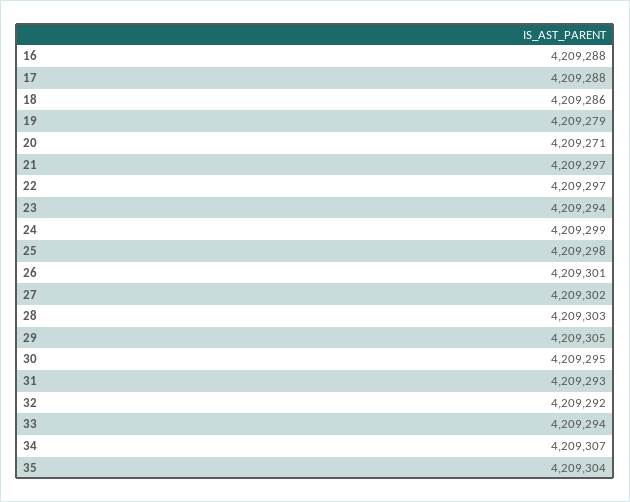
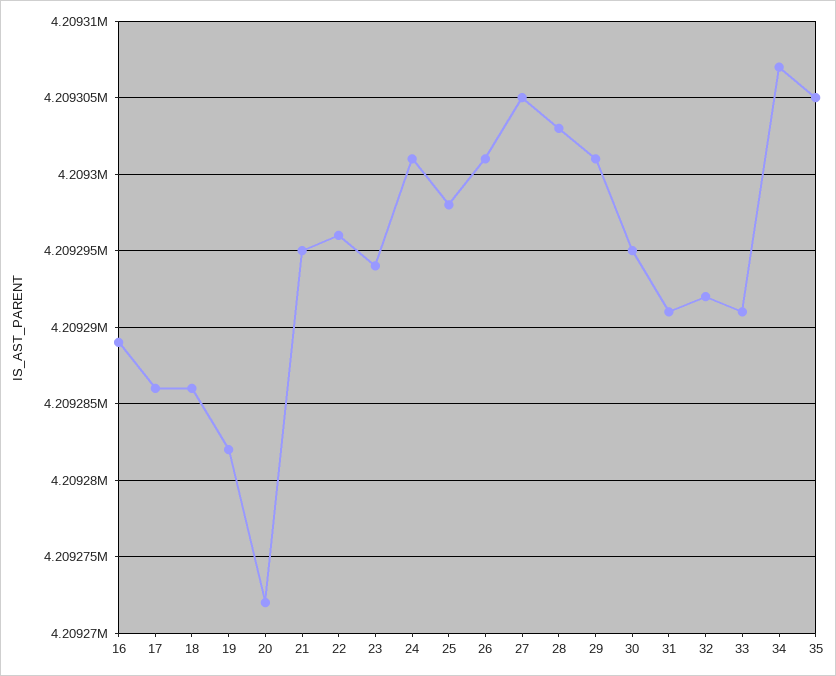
  {
-   "16": 4209288,
+   "16": 4209289,
-   "17": 4209288,
+   "17": 4209286,
    "18": 4209286,
-   "19": 4209279,
+   "19": 4209282,
-   "20": 4209271,
+   "20": 4209272,
-   "21": 4209297,
+   "21": 4209295,
-   "22": 4209297,
+   "22": 4209296,
    "23": 4209294,
-   "24": 4209299,
+   "24": 4209301,
    "25": 4209298,
    "26": 4209301,
-   "27": 4209302,
+   "27": 4209305,
    "28": 4209303,
-   "29": 4209305,
+   "29": 4209301,
    "30": 4209295,
-   "31": 4209293,
+   "31": 4209291,
    "32": 4209292,
-   "33": 4209294,
+   "33": 4209291,
    "34": 4209307,
-   "35": 4209304
+   "35": 4209305
  }

